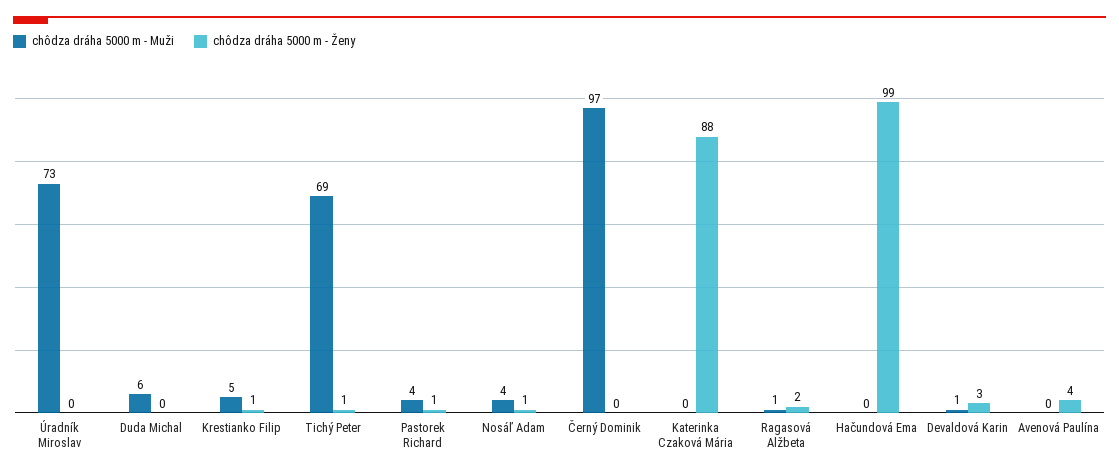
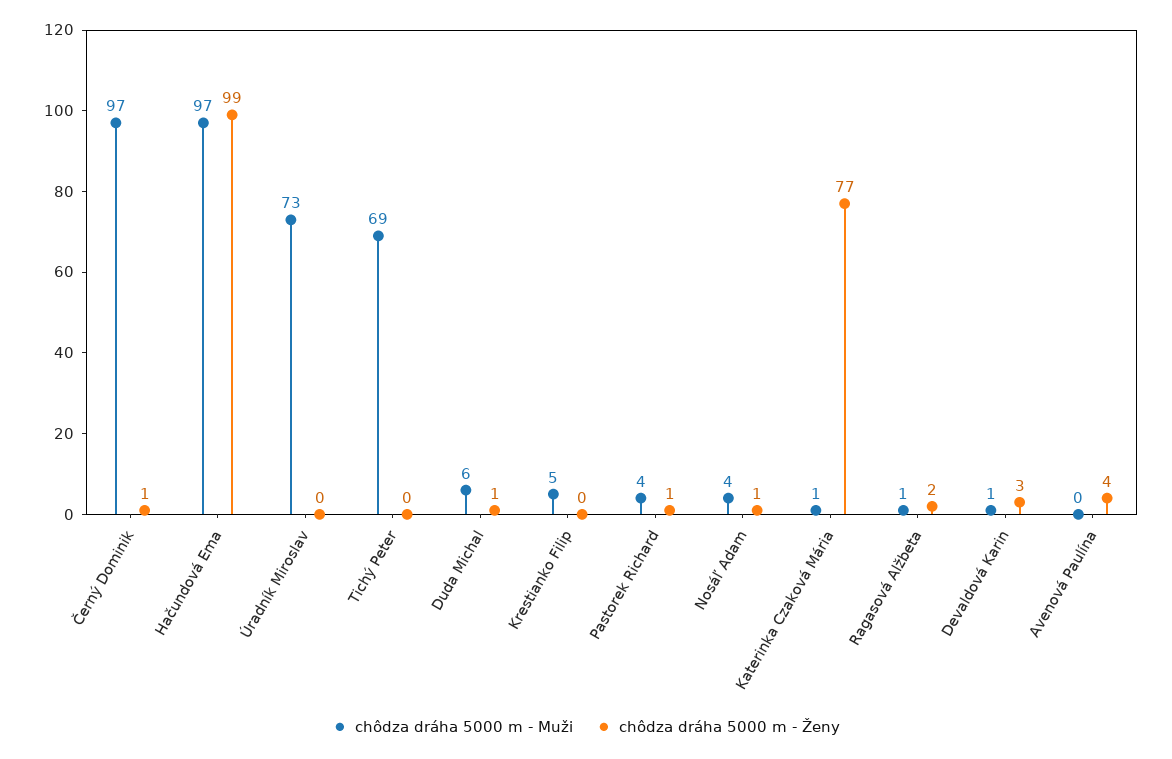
  {
    "chôdza dráha 5000 m - Muži": {
      "Úradník Miroslav": 73,
      "Duda Michal": 6,
      "Krestianko Filip": 5,
      "Tichý Peter": 69,
      "Pastorek Richard": 4,
      "Nosáľ Adam": 4,
      "Černý Dominik": 97,
-     "Katerinka Czaková Mária": 0,
+     "Katerinka Czaková Mária": 1,
      "Ragasová Alžbeta": 1,
-     "Hačundová Ema": 0,
+     "Hačundová Ema": 97,
      "Devaldová Karin": 1,
      "Avenová Paulína": 0
    },
    "chôdza dráha 5000 m - Ženy": {
      "Úradník Miroslav": 0,
-     "Duda Michal": 0,
+     "Duda Michal": 1,
-     "Krestianko Filip": 1,
+     "Krestianko Filip": 0,
-     "Tichý Peter": 1,
+     "Tichý Peter": 0,
      "Pastorek Richard": 1,
      "Nosáľ Adam": 1,
-     "Černý Dominik": 0,
+     "Černý Dominik": 1,
-     "Katerinka Czaková Mária": 88,
+     "Katerinka Czaková Mária": 77,
      "Ragasová Alžbeta": 2,
      "Hačundová Ema": 99,
      "Devaldová Karin": 3,
      "Avenová Paulína": 4
    }
  }

